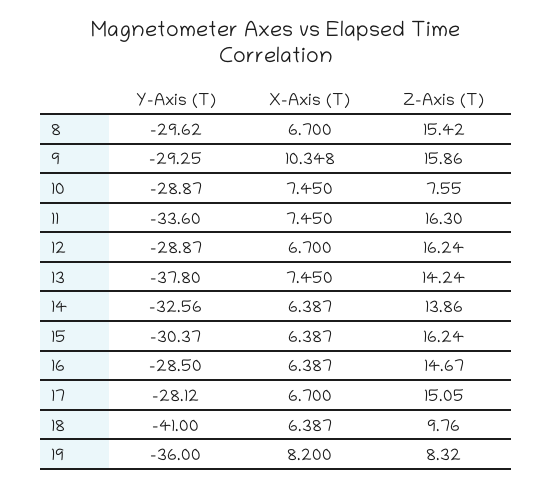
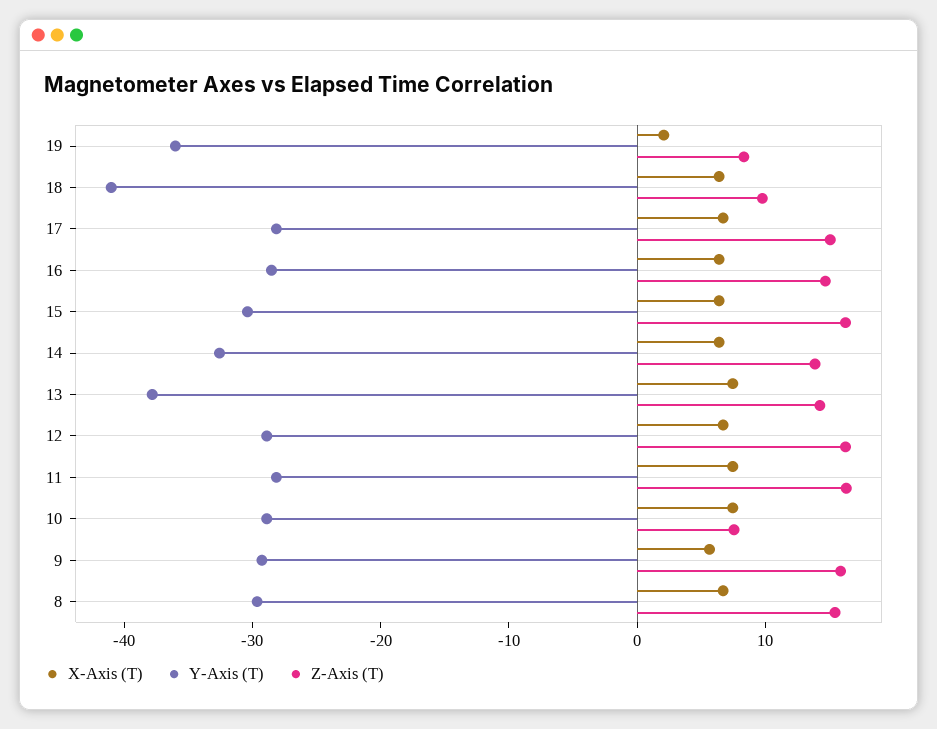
  {
    "Y-Axis (T)": {
      "8": -29.62,
      "9": -29.25,
      "10": -28.87,
-     "11": -33.6,
+     "11": -28,
      "12": -28.87,
      "13": -37.8,
      "14": -32.56,
      "15": -30.37,
      "16": -28.5,
      "17": -28.12,
      "18": -41,
      "19": -36
    },
    "X-Axis (T)": {
      "8": 6.7,
-     "9": 10.348,
+     "9": 6,
      "10": 7.45,
      "11": 7.45,
      "12": 6.7,
      "13": 7.45,
      "14": 6.387,
      "15": 6.387,
      "16": 6.387,
      "17": 6.7,
      "18": 6.387,
-     "19": 8.2
+     "19": 2
    },
    "Z-Axis (T)": {
      "8": 15.42,
      "9": 15.86,
      "10": 7.55,
      "11": 16.3,
      "12": 16.24,
      "13": 14.24,
      "14": 13.86,
      "15": 16.24,
      "16": 14.67,
      "17": 15.05,
      "18": 9.76,
      "19": 8.32
    }
  }

